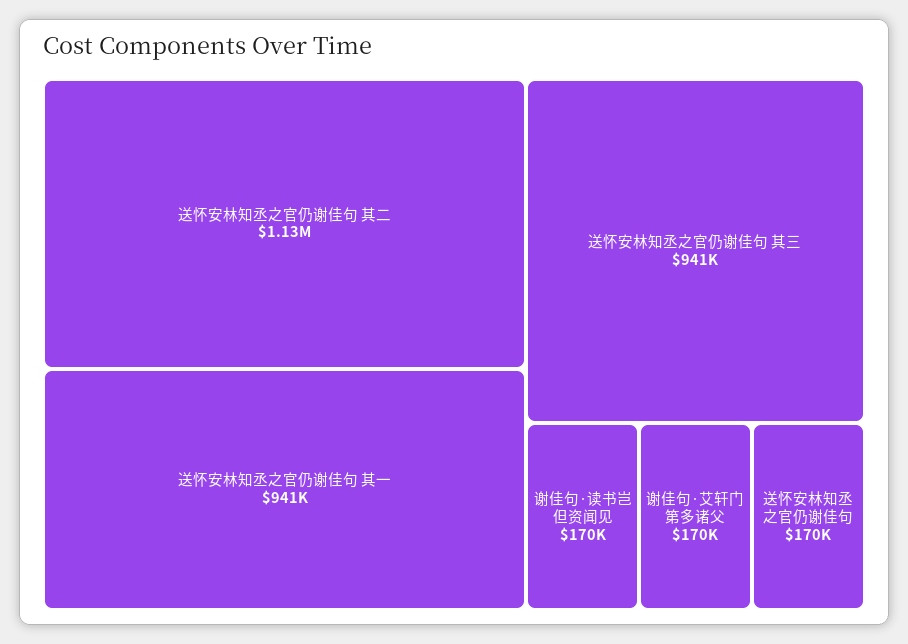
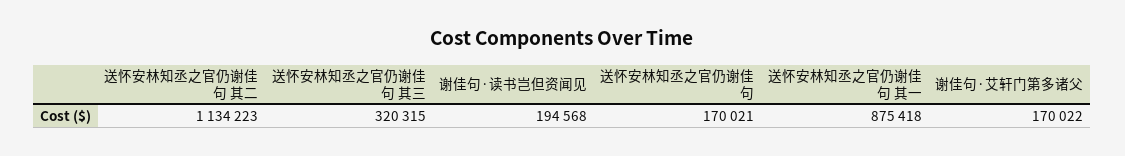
  {
    "送怀安林知丞之官仍谢佳句 其二": 1134223,
-   "送怀安林知丞之官仍谢佳句 其一": 941000,
+   "送怀安林知丞之官仍谢佳句 其一": 875418,
-   "送怀安林知丞之官仍谢佳句 其三": 941000,
+   "送怀安林知丞之官仍谢佳句 其三": 320315,
-   "谢佳句·读书岂但资闻见": 170000,
+   "谢佳句·读书岂但资闻见": 194568,
    "谢佳句·艾轩门第多诸父": 170022,
    "送怀安林知丞之官仍谢佳句": 170021
  }

